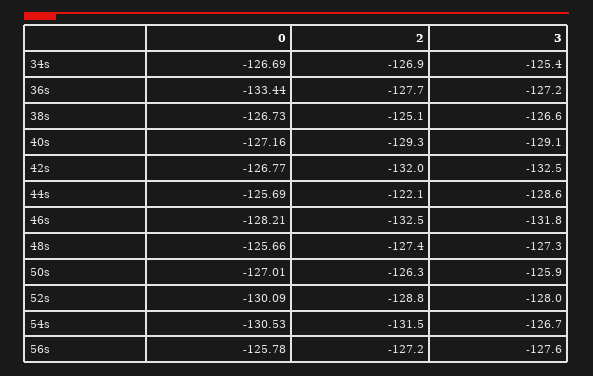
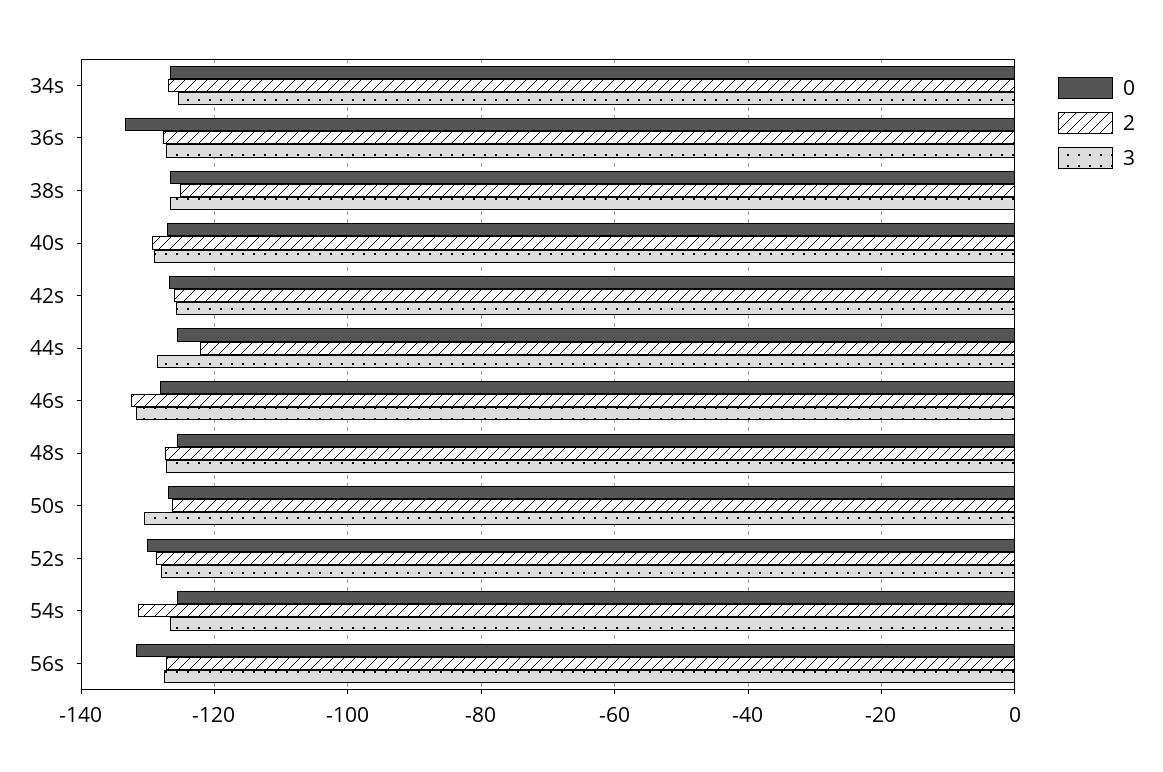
  {
    "0": {
      "34s": -126.69,
      "36s": -133.44,
      "38s": -126.73,
      "40s": -127.16,
      "42s": -126.77,
      "44s": -125.69,
      "46s": -128.21,
      "48s": -125.66,
      "50s": -127.01,
      "52s": -130.09,
-     "54s": -130.53,
+     "54s": -126,
-     "56s": -125.78
+     "56s": -132
    },
    "2": {
      "34s": -126.9,
      "36s": -127.7,
      "38s": -125.1,
      "40s": -129.3,
-     "42s": -132,
+     "42s": -126,
      "44s": -122.1,
      "46s": -132.5,
      "48s": -127.4,
      "50s": -126.3,
      "52s": -128.8,
      "54s": -131.5,
      "56s": -127.2
    },
    "3": {
      "34s": -125.4,
      "36s": -127.2,
      "38s": -126.6,
      "40s": -129.1,
-     "42s": -132.5,
+     "42s": -126,
      "44s": -128.6,
      "46s": -131.8,
      "48s": -127.3,
-     "50s": -125.9,
+     "50s": -130,
      "52s": -128,
      "54s": -126.7,
      "56s": -127.6
    }
  }

